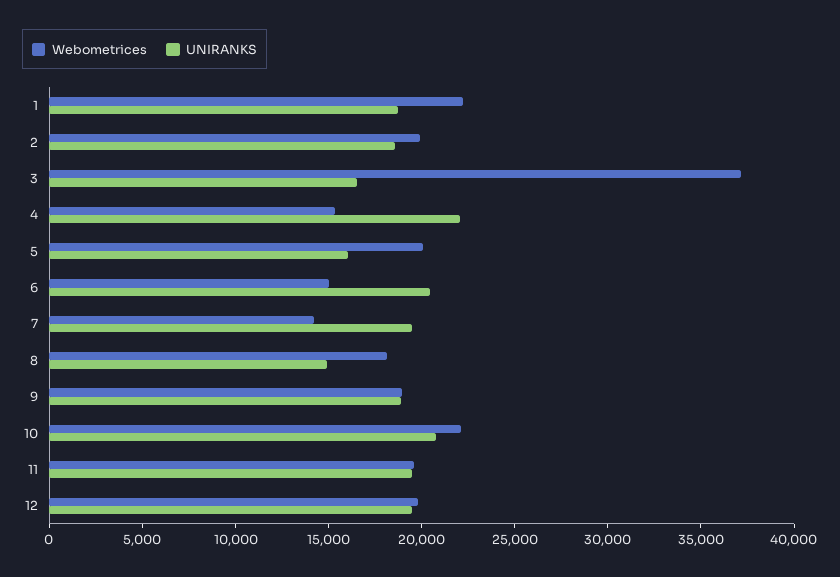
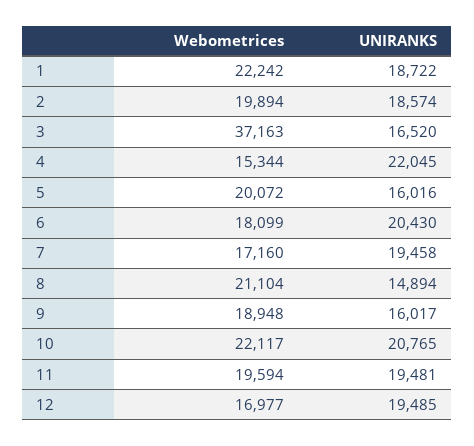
  {
    "Webometrices": {
      "1": 22242,
      "2": 19894,
      "3": 37163,
      "4": 15344,
      "5": 20072,
-     "6": 15000,
+     "6": 18099,
-     "7": 14000,
+     "7": 17160,
-     "8": 18000,
+     "8": 21104,
      "9": 18948,
      "10": 22117,
      "11": 19594,
-     "12": 20000
+     "12": 16977
    },
    "UNIRANKS": {
      "1": 18722,
      "2": 18574,
      "3": 16520,
      "4": 22045,
      "5": 16016,
      "6": 20430,
      "7": 19458,
      "8": 14894,
-     "9": 19000,
+     "9": 16017,
      "10": 20765,
      "11": 19481,
      "12": 19485
    }
  }

